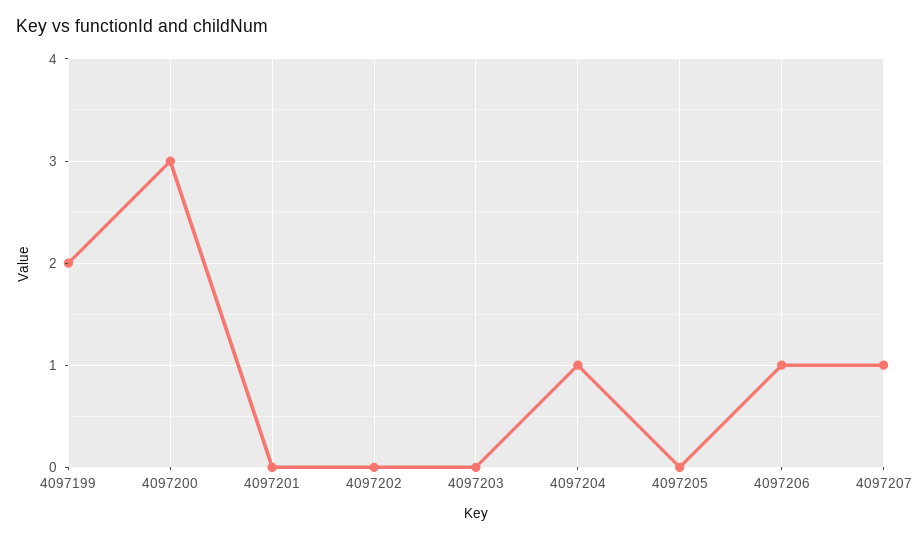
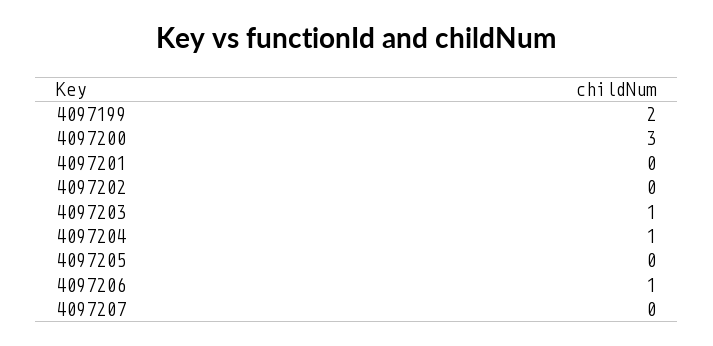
  {
    "4097199": 2,
    "4097200": 3,
    "4097201": 0,
    "4097202": 0,
-   "4097203": 0,
+   "4097203": 1,
    "4097204": 1,
    "4097205": 0,
    "4097206": 1,
-   "4097207": 1
+   "4097207": 0
  }

